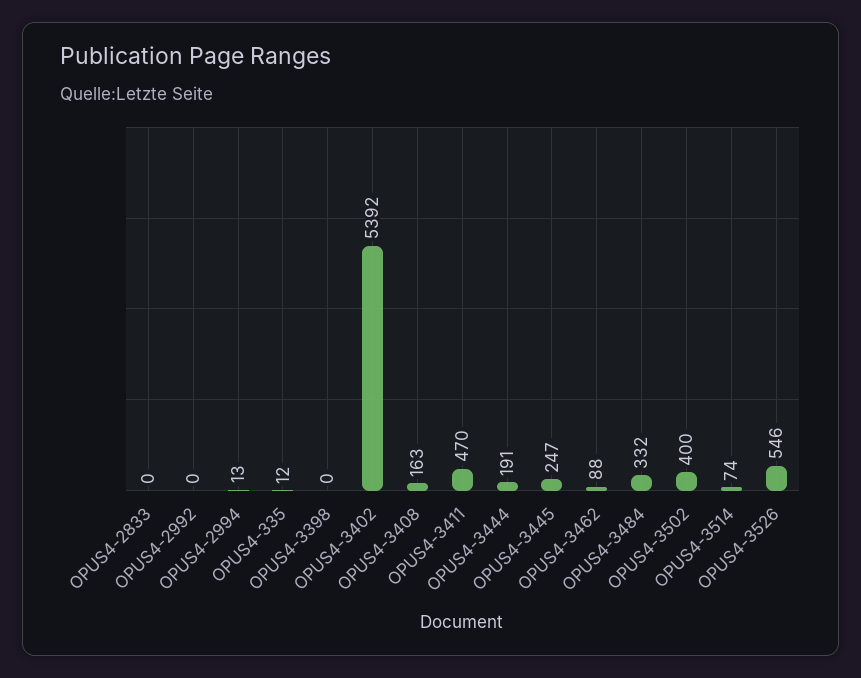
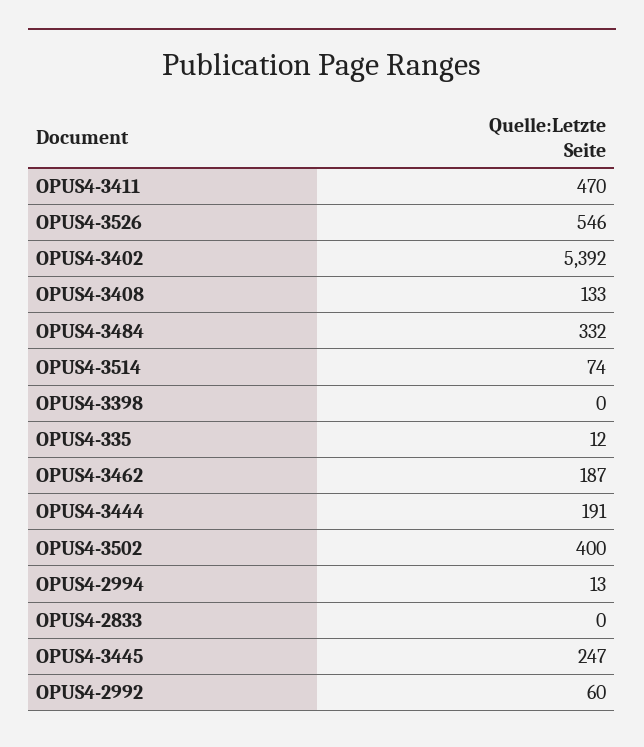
  {
    "OPUS4-2833": 0,
-   "OPUS4-2992": 0,
+   "OPUS4-2992": 60,
    "OPUS4-2994": 13,
    "OPUS4-335": 12,
    "OPUS4-3398": 0,
    "OPUS4-3402": 5392,
-   "OPUS4-3408": 163,
+   "OPUS4-3408": 133,
    "OPUS4-3411": 470,
    "OPUS4-3444": 191,
    "OPUS4-3445": 247,
-   "OPUS4-3462": 88,
+   "OPUS4-3462": 187,
    "OPUS4-3484": 332,
    "OPUS4-3502": 400,
    "OPUS4-3514": 74,
    "OPUS4-3526": 546
  }

